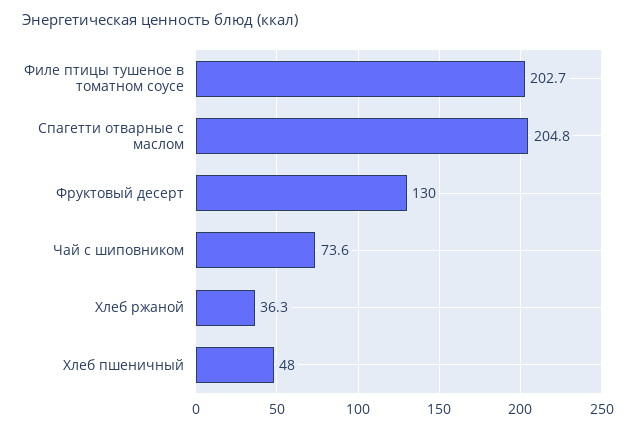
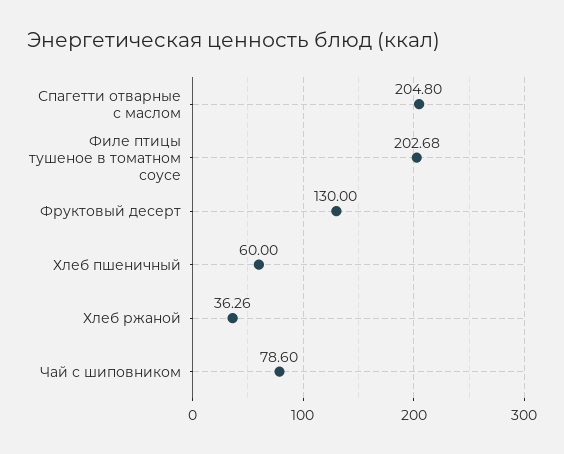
  {
    "Филе птицы тушеное в томатном соусе": 202.68,
    "Спагетти отварные с маслом": 204.8,
    "Фруктовый десерт": 130,
-   "Чай с шиповником": 73.6,
+   "Чай с шиповником": 78.6,
    "Хлеб ржаной": 36.26,
-   "Хлеб пшеничный": 48
+   "Хлеб пшеничный": 60
  }

